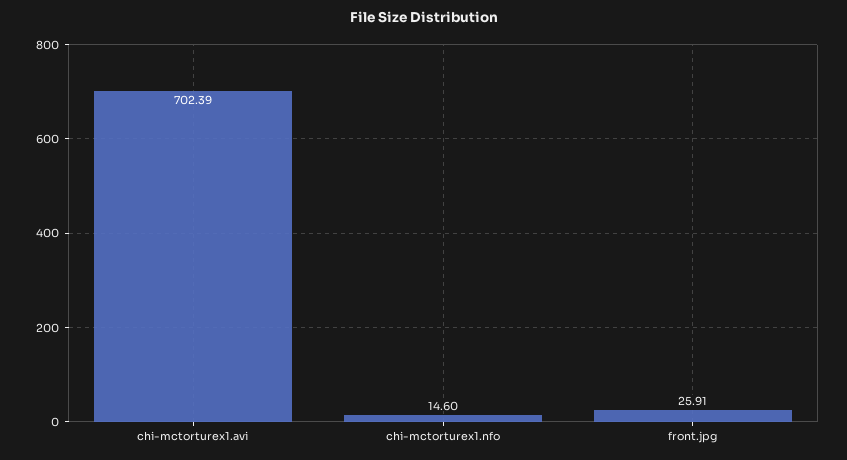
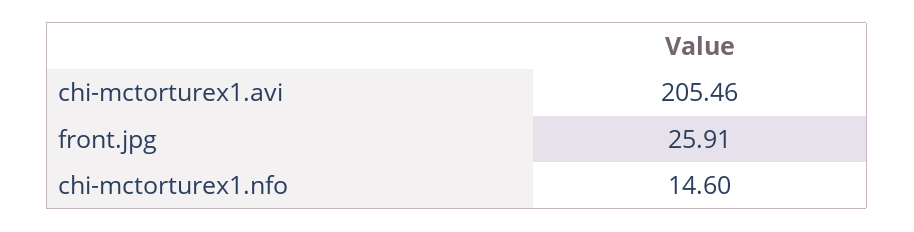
  {
-   "chi-mctorturex1.avi": 702.39,
+   "chi-mctorturex1.avi": 205.46,
    "chi-mctorturex1.nfo": 14.6,
    "front.jpg": 25.91
  }

